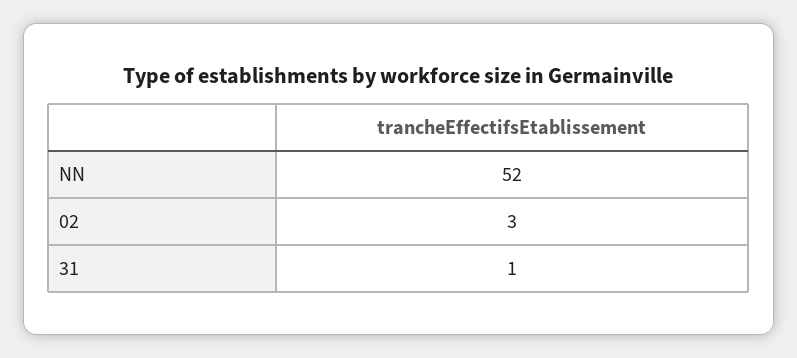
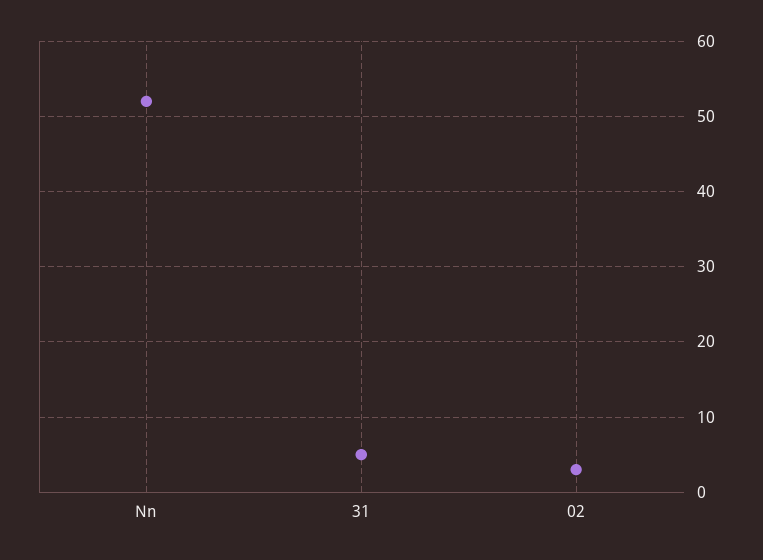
  {
    "NN": 52,
    "02": 3,
-   "31": 1
+   "31": 5
  }

